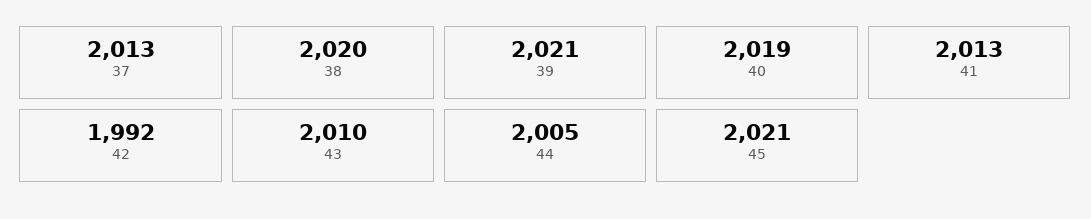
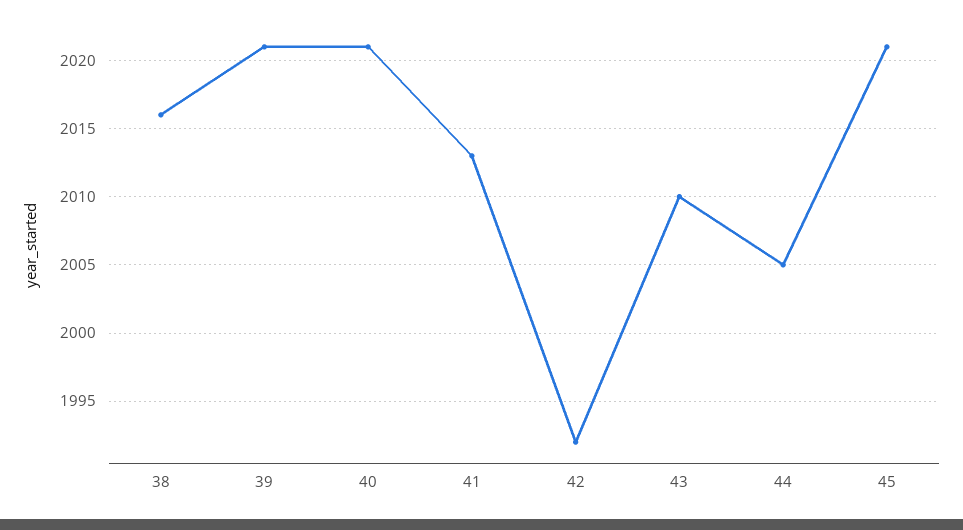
  {
-   "37": 2013,
-   "38": 2020,
+   "38": 2016,
    "39": 2021,
-   "40": 2019,
+   "40": 2021,
    "41": 2013,
    "42": 1992,
    "43": 2010,
    "44": 2005,
    "45": 2021
  }

